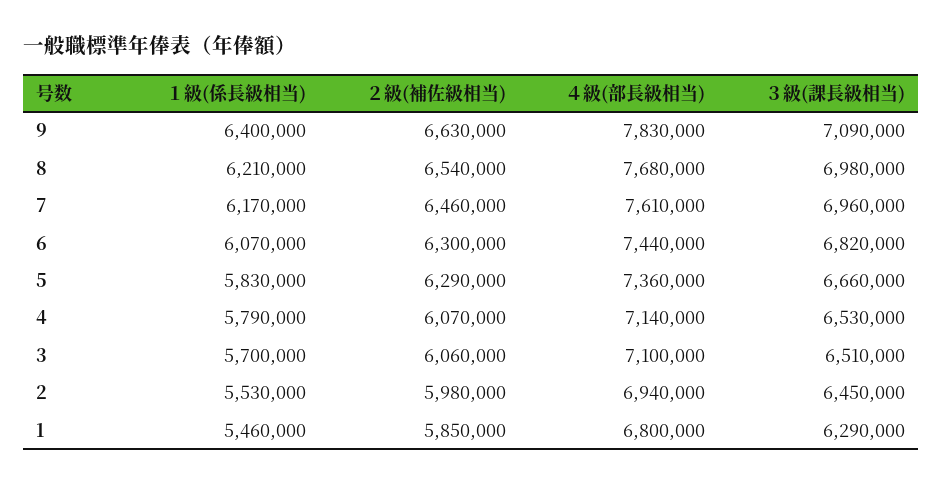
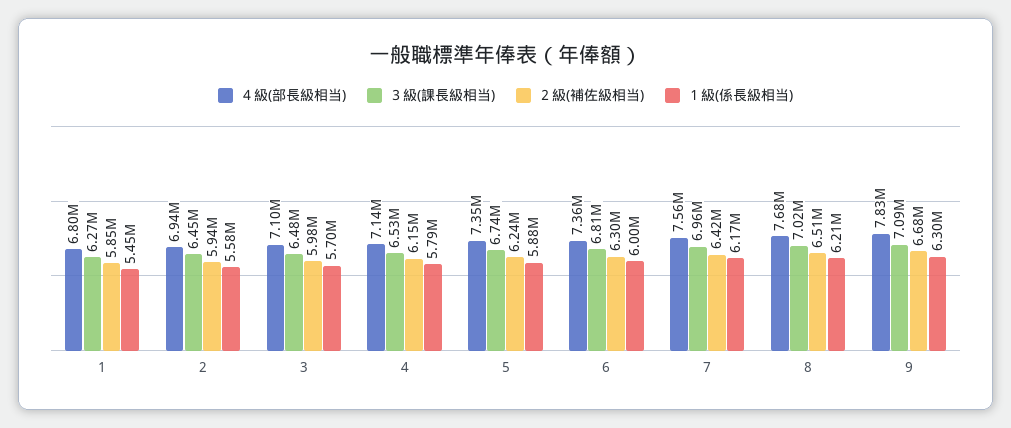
  {
    "１級(係長級相当)": {
-     "9": 6400000,
+     "9": 6300000,
      "8": 6210000,
      "7": 6170000,
-     "6": 6070000,
+     "6": 6000000,
-     "5": 5830000,
+     "5": 5880000,
      "4": 5790000,
      "3": 5700000,
-     "2": 5530000,
+     "2": 5580000,
-     "1": 5460000
+     "1": 5450000
    },
    "２級(補佐級相当)": {
-     "9": 6630000,
+     "9": 6680000,
-     "8": 6540000,
+     "8": 6510000,
-     "7": 6460000,
+     "7": 6420000,
      "6": 6300000,
-     "5": 6290000,
+     "5": 6240000,
-     "4": 6070000,
+     "4": 6150000,
-     "3": 6060000,
+     "3": 5980000,
-     "2": 5980000,
+     "2": 5940000,
      "1": 5850000
    },
    "４級(部長級相当)": {
      "9": 7830000,
      "8": 7680000,
-     "7": 7610000,
+     "7": 7560000,
-     "6": 7440000,
+     "6": 7360000,
-     "5": 7360000,
+     "5": 7350000,
      "4": 7140000,
      "3": 7100000,
      "2": 6940000,
      "1": 6800000
    },
    "３級(課長級相当)": {
      "9": 7090000,
-     "8": 6980000,
+     "8": 7020000,
      "7": 6960000,
-     "6": 6820000,
+     "6": 6810000,
-     "5": 6660000,
+     "5": 6740000,
      "4": 6530000,
-     "3": 6510000,
+     "3": 6480000,
      "2": 6450000,
-     "1": 6290000
+     "1": 6270000
    }
  }

